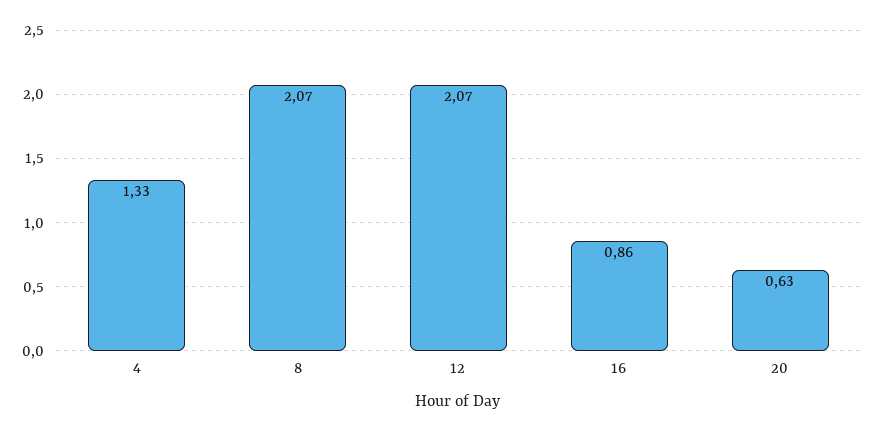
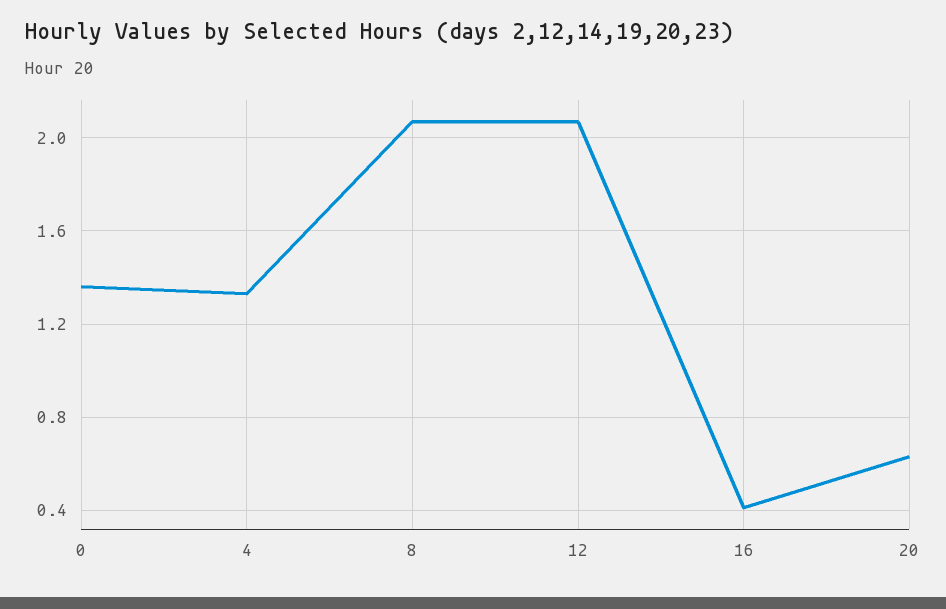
  {
    "4": 1.33,
    "8": 2.07,
    "12": 2.07,
-   "16": 0.86,
+   "16": 0.4,
-   "20": 0.63
+   "20": 0.63,
+   "0": 1.35
  }

